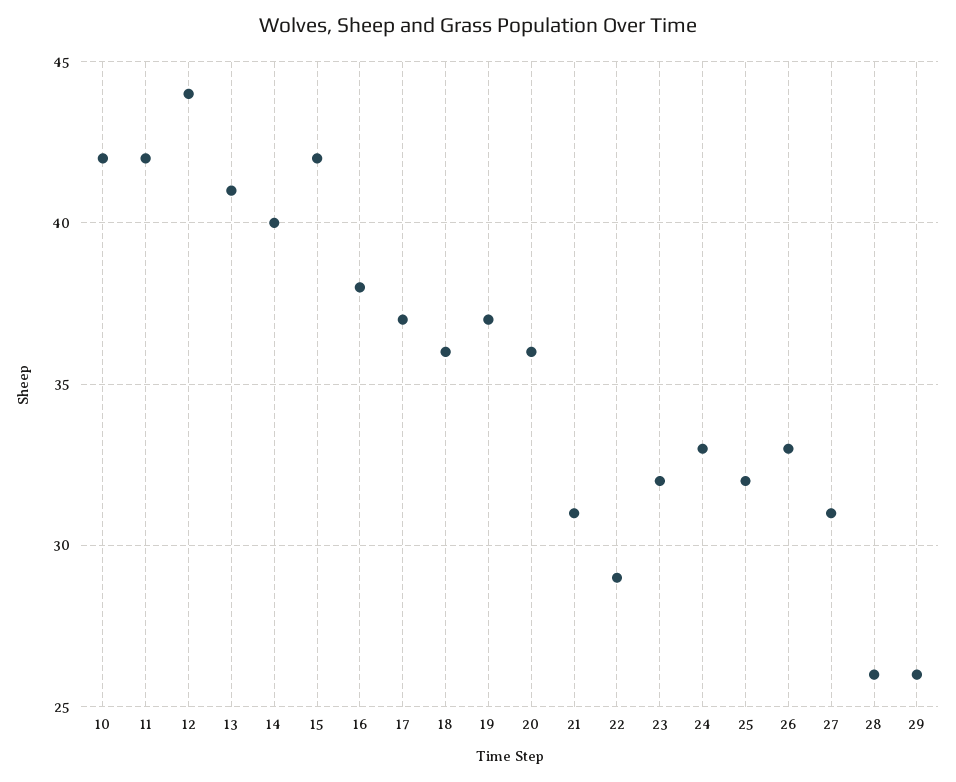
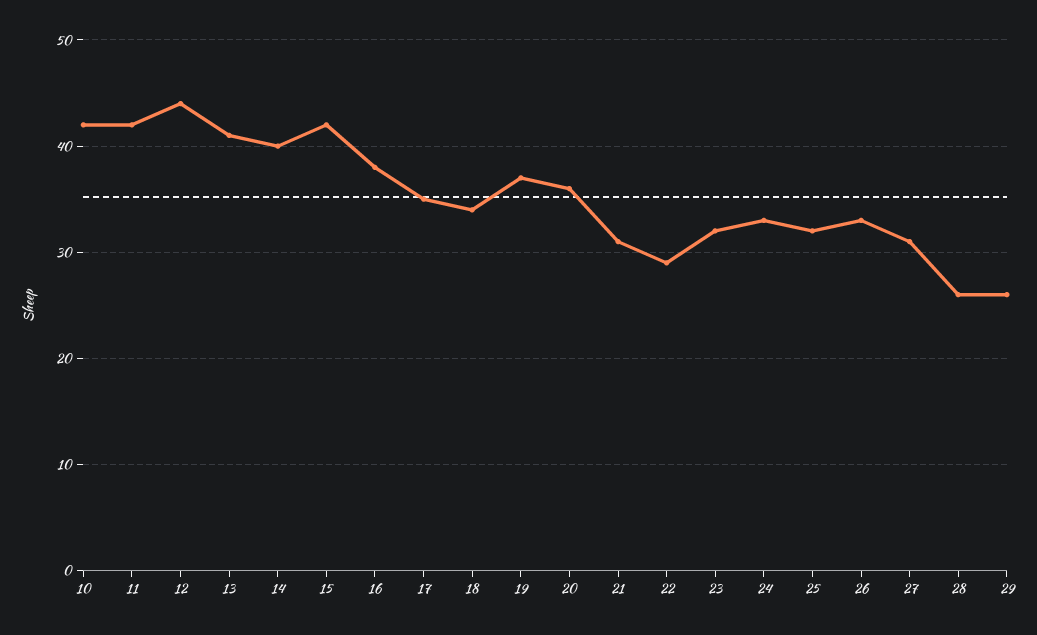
  {
    "10": 42,
    "11": 42,
    "12": 44,
    "13": 41,
    "14": 40,
    "15": 42,
    "16": 38,
-   "17": 37,
+   "17": 35,
-   "18": 36,
+   "18": 34,
    "19": 37,
    "20": 36,
    "21": 31,
    "22": 29,
    "23": 32,
    "24": 33,
    "25": 32,
    "26": 33,
    "27": 31,
    "28": 26,
    "29": 26
  }

